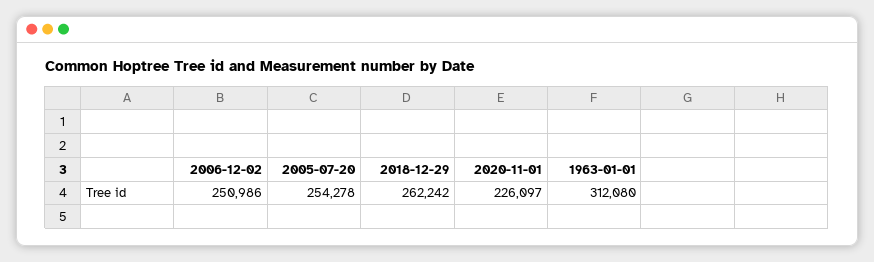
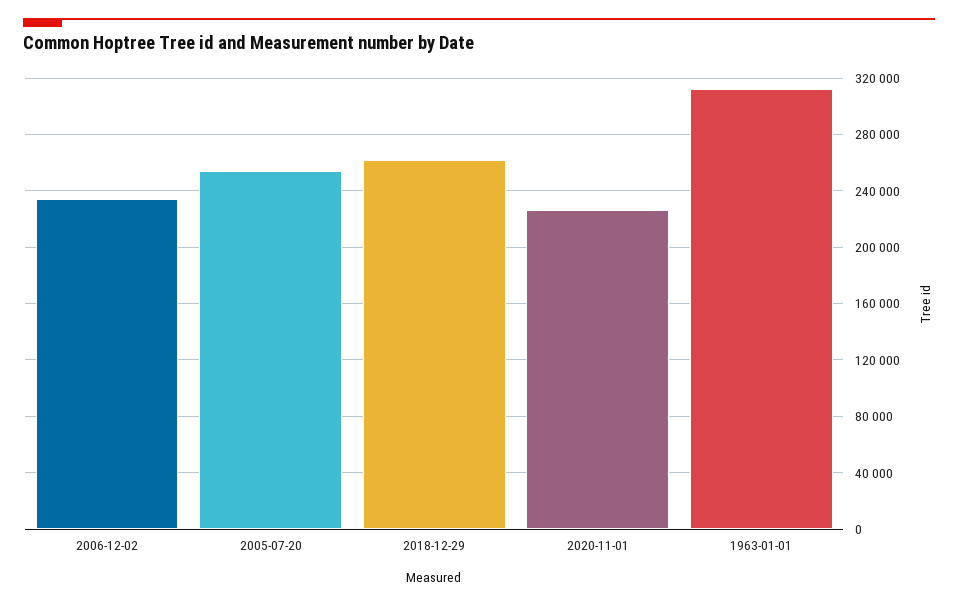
  {
-   "2006-12-02": 250986,
+   "2006-12-02": 235000,
    "2005-07-20": 254278,
    "2018-12-29": 262242,
    "2020-11-01": 226097,
    "1963-01-01": 312080
  }

